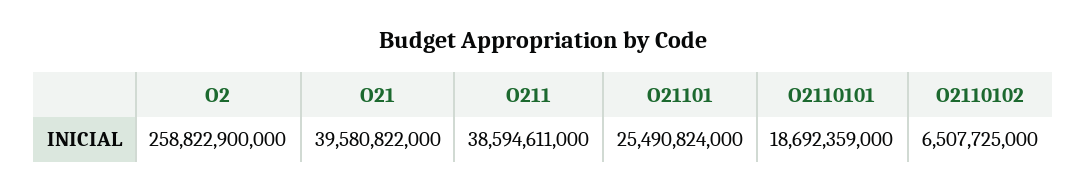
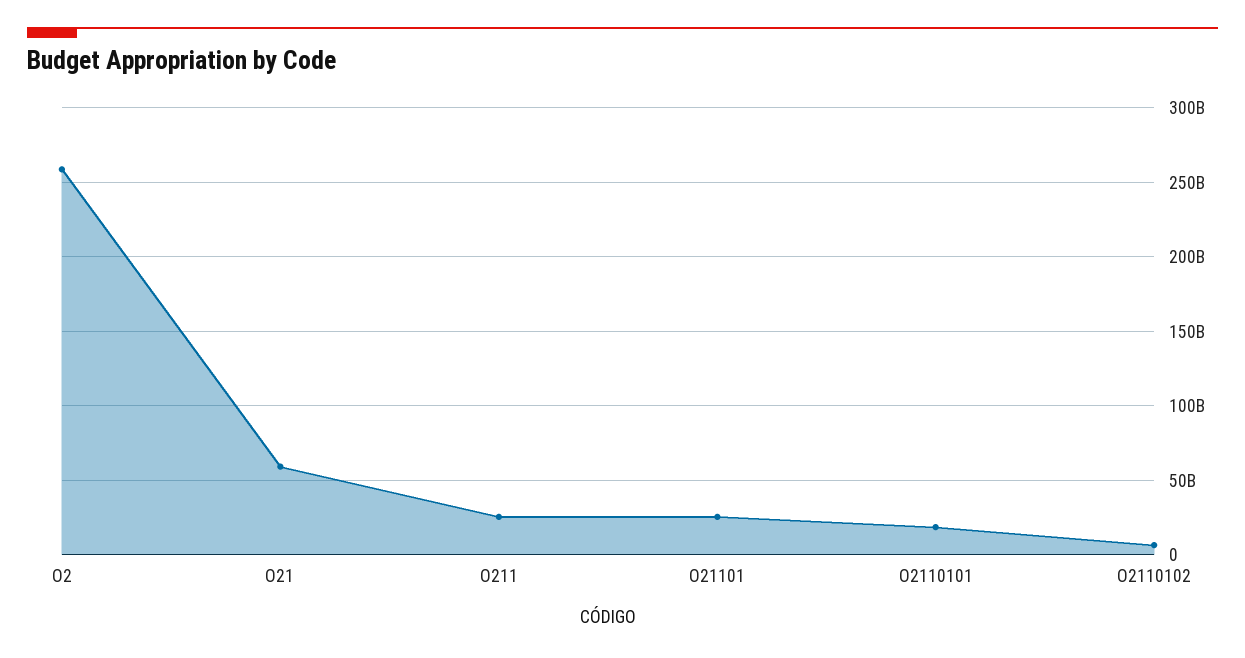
  {
    "O2": 258822900000,
-   "O21": 39580822000,
+   "O21": 60000000000,
-   "O211": 38594611000,
+   "O211": 25000000000,
    "O21101": 25490824000,
    "O2110101": 18692359000,
    "O2110102": 6507725000
  }

